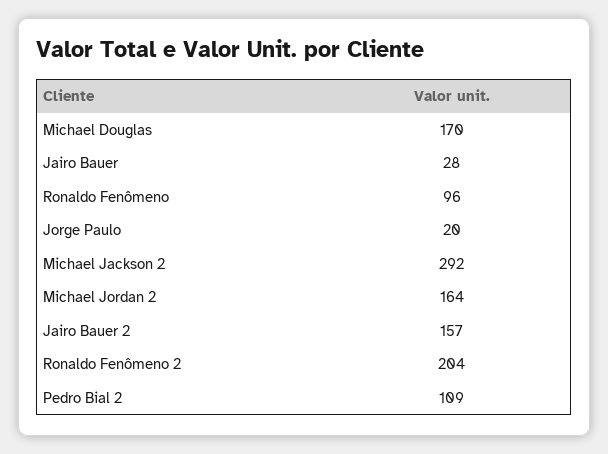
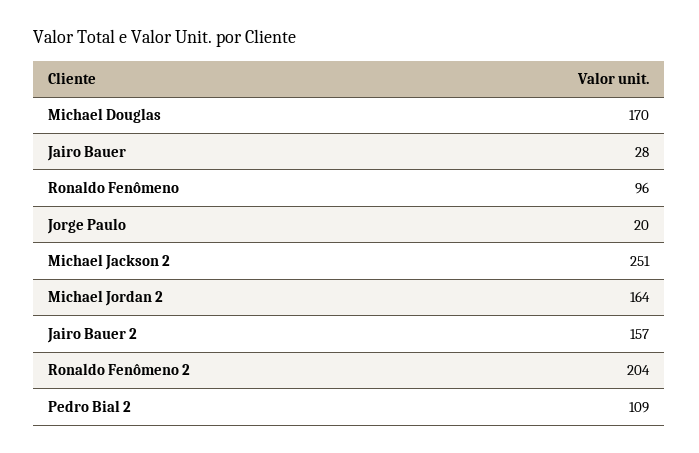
  {
    "Michael Douglas": 170,
    "Jairo Bauer": 28,
    "Ronaldo Fenômeno": 96,
    "Jorge Paulo": 20,
-   "Michael Jackson 2": 292,
+   "Michael Jackson 2": 251,
    "Michael Jordan 2": 164,
    "Jairo Bauer 2": 157,
    "Ronaldo Fenômeno 2": 204,
    "Pedro Bial 2": 109
  }

